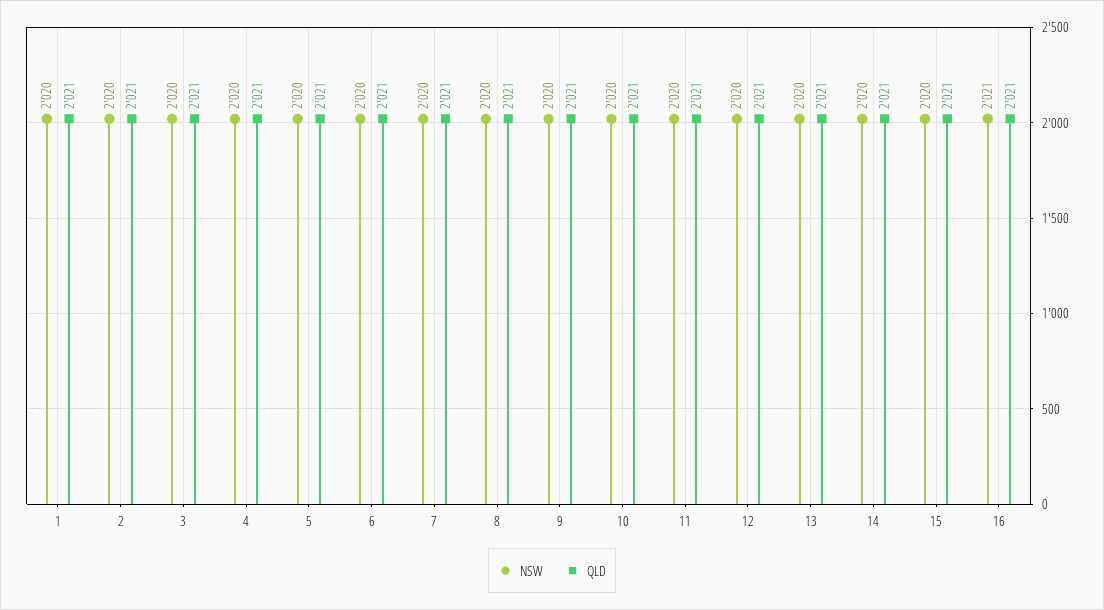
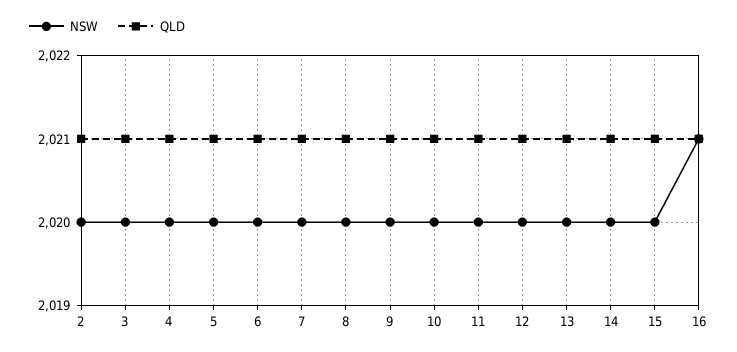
  {
    "NSW": {
-     "1": 2020,
      "2": 2020,
      "3": 2020,
      "4": 2020,
      "5": 2020,
      "6": 2020,
      "7": 2020,
      "8": 2020,
      "9": 2020,
      "10": 2020,
      "11": 2020,
      "12": 2020,
      "13": 2020,
      "14": 2020,
      "15": 2020,
      "16": 2021
    },
    "QLD": {
-     "1": 2021,
      "2": 2021,
      "3": 2021,
      "4": 2021,
      "5": 2021,
      "6": 2021,
      "7": 2021,
      "8": 2021,
      "9": 2021,
      "10": 2021,
      "11": 2021,
      "12": 2021,
      "13": 2021,
      "14": 2021,
      "15": 2021,
      "16": 2021
    }
  }

